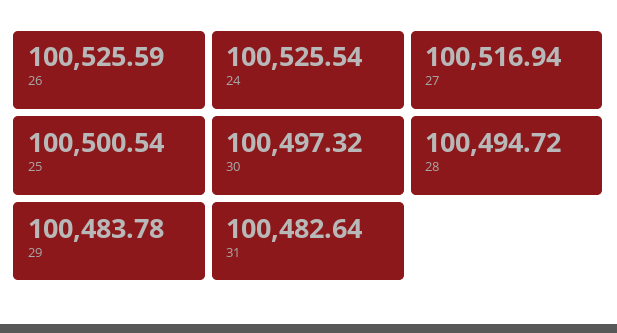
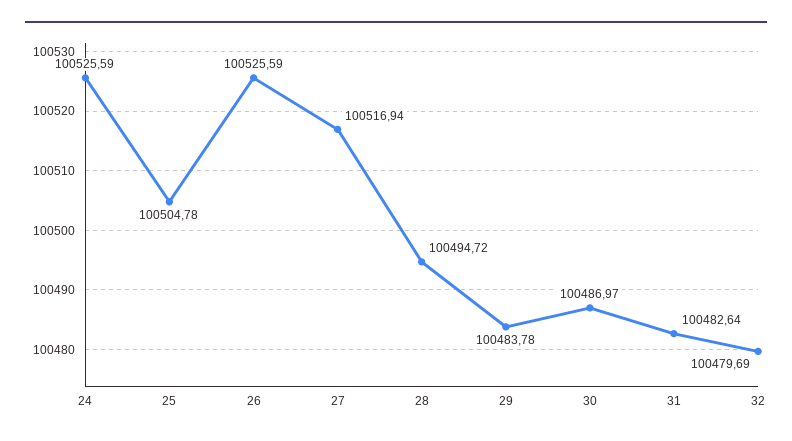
  {
    "26": 100525.59,
-   "24": 100525.54,
+   "24": 100525.59,
    "27": 100516.94,
-   "25": 100500.54,
+   "25": 100504.78,
-   "30": 100497.32,
+   "30": 100486.97,
    "28": 100494.72,
    "29": 100483.78,
-   "31": 100482.64
+   "31": 100482.64,
+   "32": 100479.69
  }

